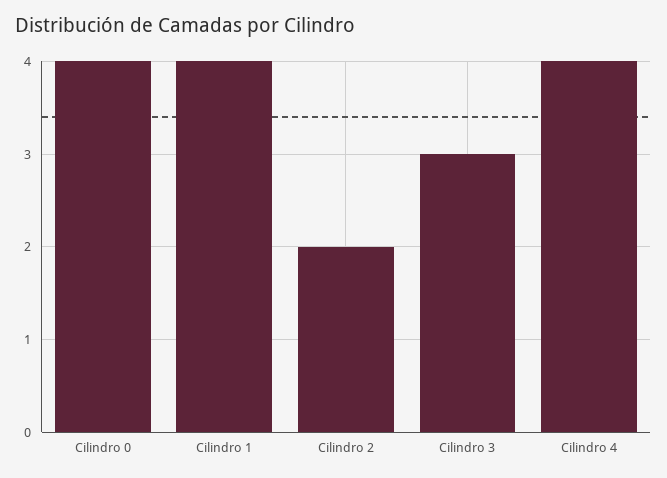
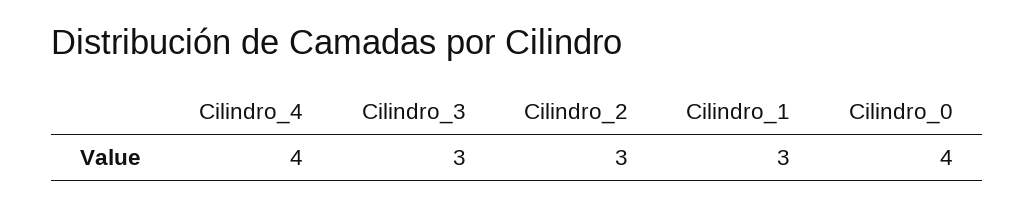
  {
    "Cilindro 0": 4,
-   "Cilindro 1": 4,
+   "Cilindro 1": 3,
-   "Cilindro 2": 2,
+   "Cilindro 2": 3,
    "Cilindro 3": 3,
    "Cilindro 4": 4
  }

